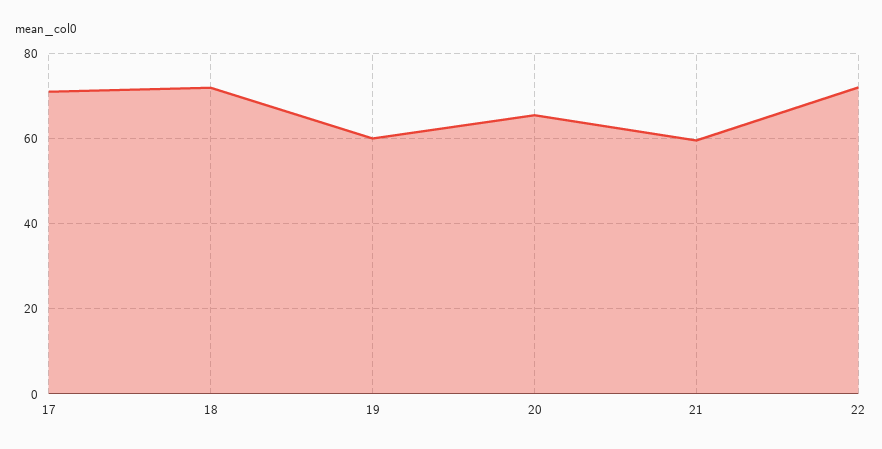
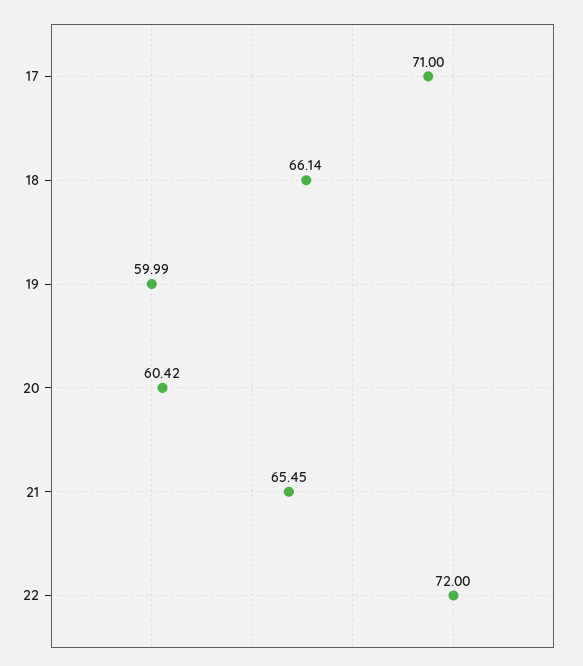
  {
    "17": 71,
-   "18": 72,
+   "18": 66.14,
    "19": 59.99,
-   "20": 66,
+   "20": 60.42,
-   "21": 60,
+   "21": 65.45,
    "22": 72
  }

